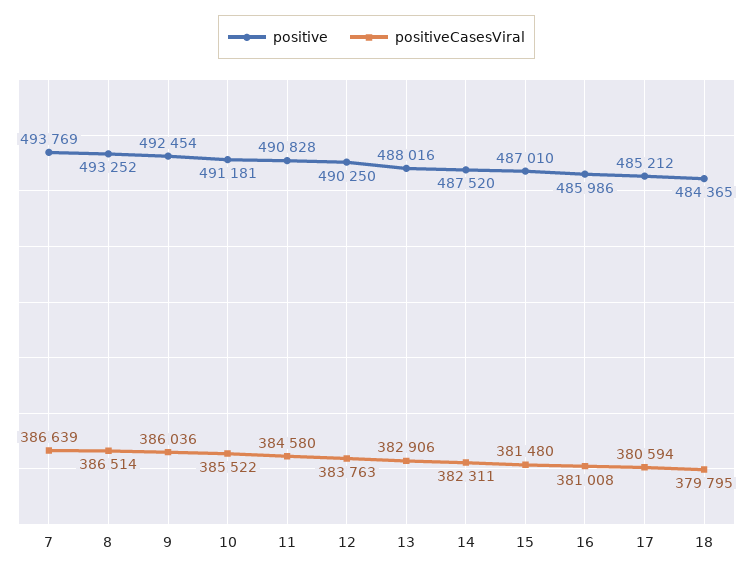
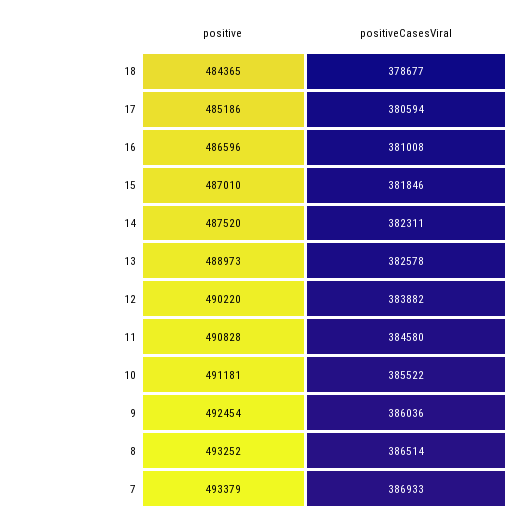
  {
    "positive": {
-     "7": 493769,
+     "7": 493379,
      "8": 493252,
      "9": 492454,
      "10": 491181,
      "11": 490828,
-     "12": 490250,
+     "12": 490220,
-     "13": 488016,
+     "13": 488973,
      "14": 487520,
      "15": 487010,
-     "16": 485986,
+     "16": 486596,
-     "17": 485212,
+     "17": 485186,
      "18": 484365
    },
    "positiveCasesViral": {
-     "7": 386639,
+     "7": 386933,
      "8": 386514,
      "9": 386036,
      "10": 385522,
      "11": 384580,
-     "12": 383763,
+     "12": 383882,
-     "13": 382906,
+     "13": 382578,
      "14": 382311,
-     "15": 381480,
+     "15": 381846,
      "16": 381008,
      "17": 380594,
-     "18": 379795
+     "18": 378677
    }
  }

